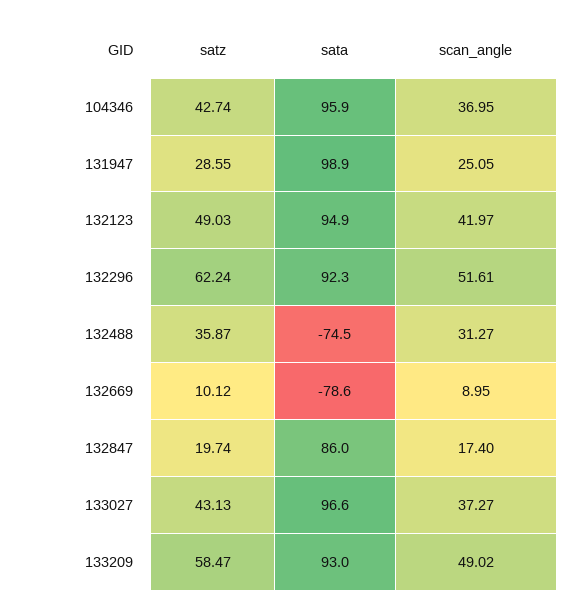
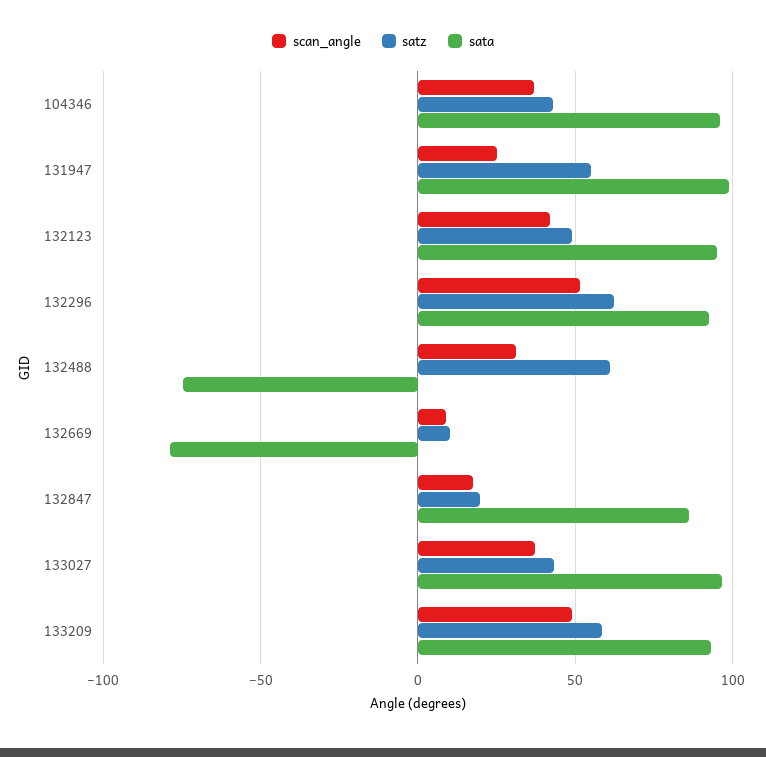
  {
    "satz": {
      "104346": 42.74,
-     "131947": 28.55,
+     "131947": 55,
      "132123": 49.03,
      "132296": 62.24,
-     "132488": 35.87,
+     "132488": 60,
      "132669": 10.12,
      "132847": 19.74,
      "133027": 43.13,
      "133209": 58.47
    },
    "sata": {
      "104346": 95.9,
      "131947": 98.9,
      "132123": 94.9,
      "132296": 92.3,
      "132488": -74.5,
      "132669": -78.6,
      "132847": 86,
      "133027": 96.6,
      "133209": 93
    },
    "scan_angle": {
      "104346": 36.95,
      "131947": 25.05,
      "132123": 41.97,
      "132296": 51.61,
      "132488": 31.27,
      "132669": 8.95,
      "132847": 17.4,
      "133027": 37.27,
      "133209": 49.02
    }
  }

